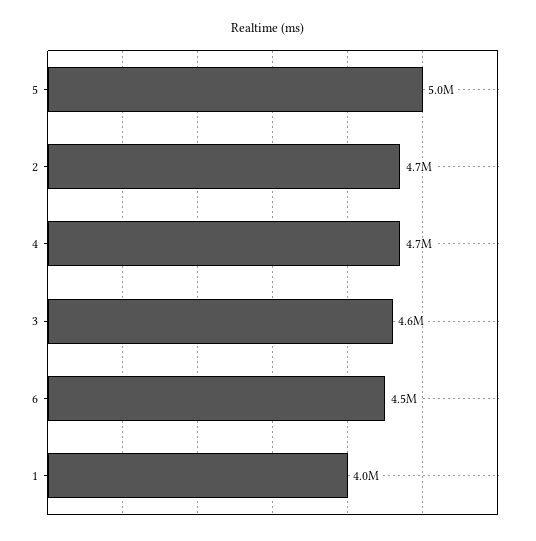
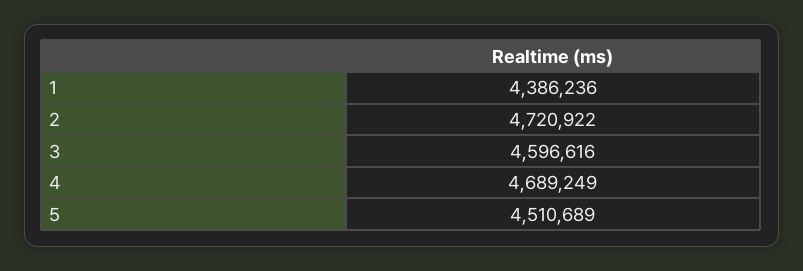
  {
-   "5": 5000000,
+   "5": 4510689,
    "2": 4720922,
    "4": 4689249,
    "3": 4596616,
-   "6": 4500000,
-   "1": 4000000
+   "1": 4386236
  }

